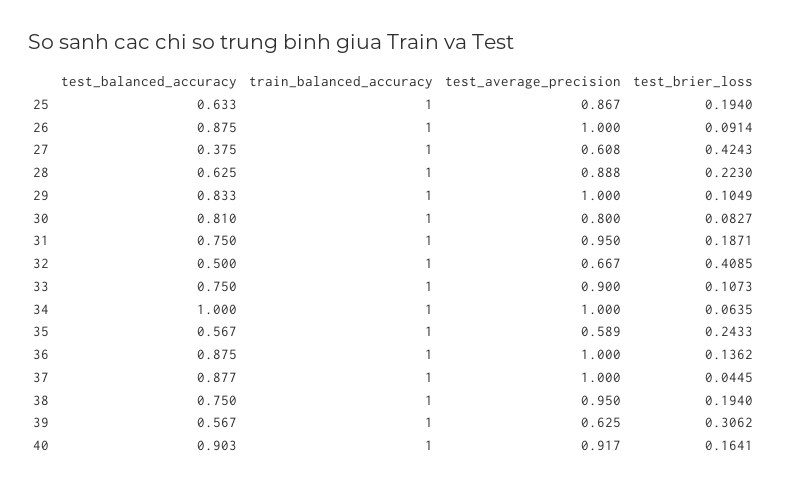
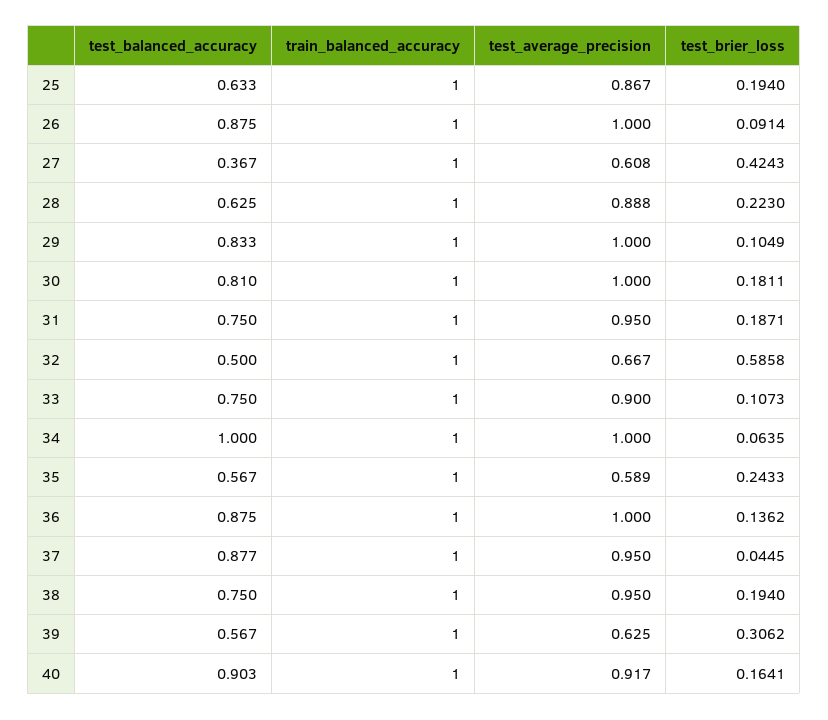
  {
    "test_balanced_accuracy": {
      "25": 0.633,
      "26": 0.875,
-     "27": 0.375,
+     "27": 0.367,
      "28": 0.625,
      "29": 0.833,
      "30": 0.81,
      "31": 0.75,
      "32": 0.5,
      "33": 0.75,
      "34": 1,
      "35": 0.567,
      "36": 0.875,
      "37": 0.877,
      "38": 0.75,
      "39": 0.567,
      "40": 0.903
    },
    "train_balanced_accuracy": {
      "25": 1,
      "26": 1,
      "27": 1,
      "28": 1,
      "29": 1,
      "30": 1,
      "31": 1,
      "32": 1,
      "33": 1,
      "34": 1,
      "35": 1,
      "36": 1,
      "37": 1,
      "38": 1,
      "39": 1,
      "40": 1
    },
    "test_average_precision": {
      "25": 0.867,
      "26": 1,
      "27": 0.608,
      "28": 0.888,
      "29": 1,
-     "30": 0.8,
+     "30": 1,
      "31": 0.95,
      "32": 0.667,
      "33": 0.9,
      "34": 1,
      "35": 0.589,
      "36": 1,
-     "37": 1,
+     "37": 0.95,
      "38": 0.95,
      "39": 0.625,
      "40": 0.917
    },
    "test_brier_loss": {
      "25": 0.194,
      "26": 0.0914,
      "27": 0.4243,
      "28": 0.223,
      "29": 0.1049,
-     "30": 0.0827,
+     "30": 0.1811,
      "31": 0.1871,
-     "32": 0.4085,
+     "32": 0.5858,
      "33": 0.1073,
      "34": 0.0635,
      "35": 0.2433,
      "36": 0.1362,
      "37": 0.0445,
      "38": 0.194,
      "39": 0.3062,
      "40": 0.1641
    }
  }

